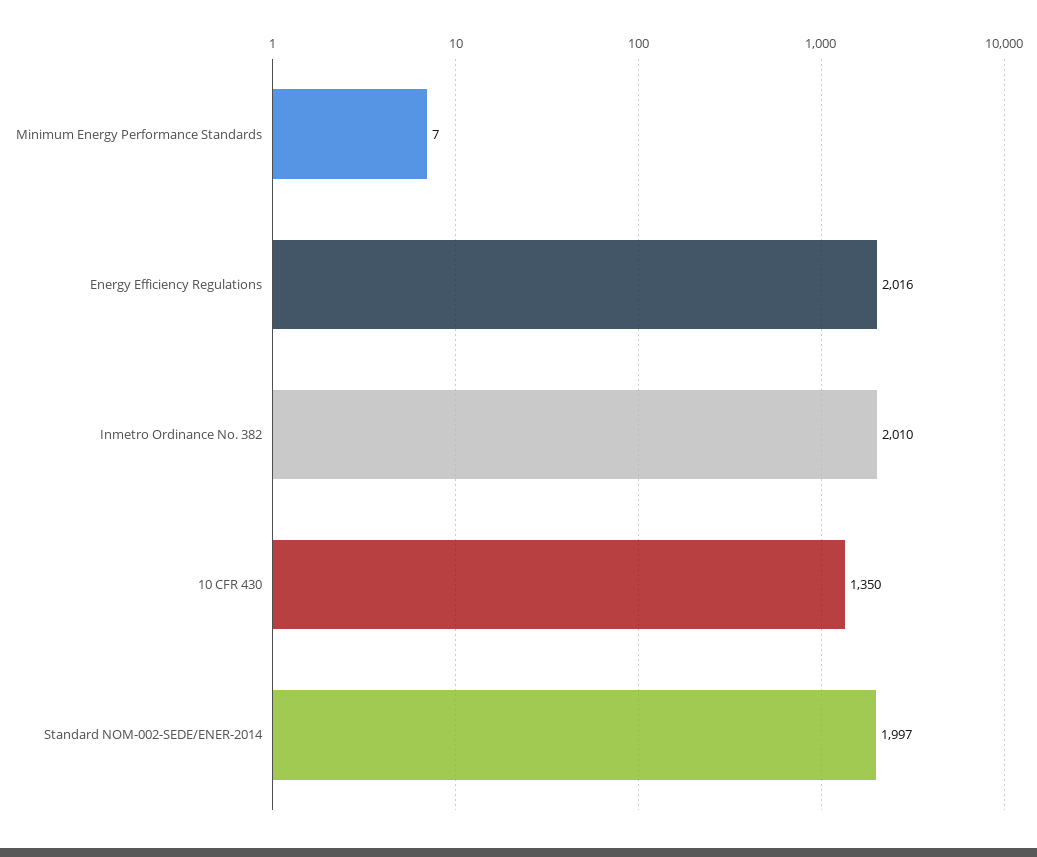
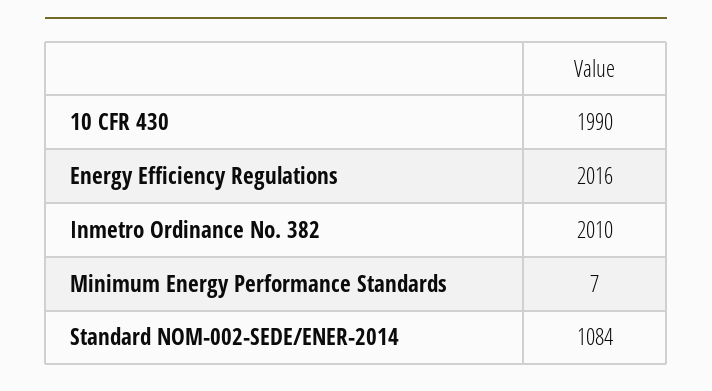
  {
    "Minimum Energy Performance Standards": 7,
    "Energy Efficiency Regulations": 2016,
    "Inmetro Ordinance No. 382": 2010,
-   "10 CFR 430": 1350,
+   "10 CFR 430": 1990,
-   "Standard NOM-002-SEDE/ENER-2014": 1997
+   "Standard NOM-002-SEDE/ENER-2014": 1084
  }

